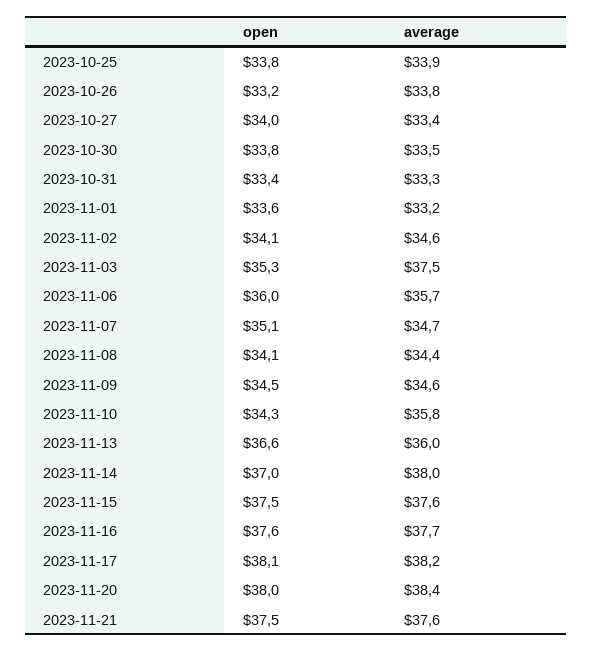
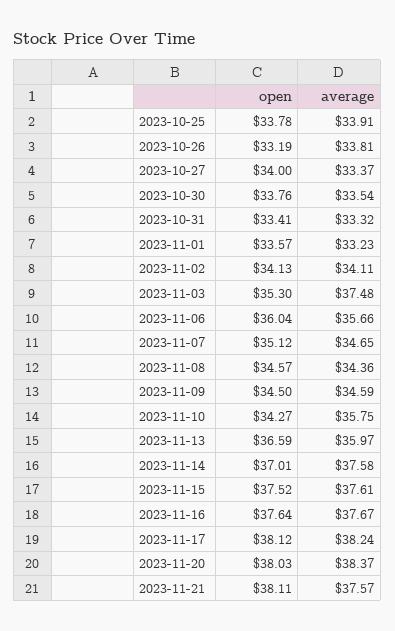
  {
    "open": {
      "2023-10-25": 33.78,
      "2023-10-26": 33.19,
      "2023-10-27": 34,
      "2023-10-30": 33.76,
      "2023-10-31": 33.41,
      "2023-11-01": 33.57,
      "2023-11-02": 34.13,
      "2023-11-03": 35.3,
      "2023-11-06": 36.04,
      "2023-11-07": 35.12,
-     "2023-11-08": 34.1,
+     "2023-11-08": 34.57,
      "2023-11-09": 34.5,
      "2023-11-10": 34.27,
      "2023-11-13": 36.59,
      "2023-11-14": 37.01,
      "2023-11-15": 37.52,
      "2023-11-16": 37.64,
      "2023-11-17": 38.12,
      "2023-11-20": 38.03,
-     "2023-11-21": 37.5
+     "2023-11-21": 38.11
    },
    "average": {
      "2023-10-25": 33.91,
      "2023-10-26": 33.81,
      "2023-10-27": 33.37,
      "2023-10-30": 33.54,
      "2023-10-31": 33.32,
      "2023-11-01": 33.23,
-     "2023-11-02": 34.6,
+     "2023-11-02": 34.11,
      "2023-11-03": 37.48,
      "2023-11-06": 35.66,
      "2023-11-07": 34.65,
      "2023-11-08": 34.36,
      "2023-11-09": 34.59,
      "2023-11-10": 35.75,
      "2023-11-13": 35.97,
-     "2023-11-14": 38,
+     "2023-11-14": 37.58,
      "2023-11-15": 37.61,
      "2023-11-16": 37.67,
      "2023-11-17": 38.24,
      "2023-11-20": 38.37,
      "2023-11-21": 37.57
    }
  }

